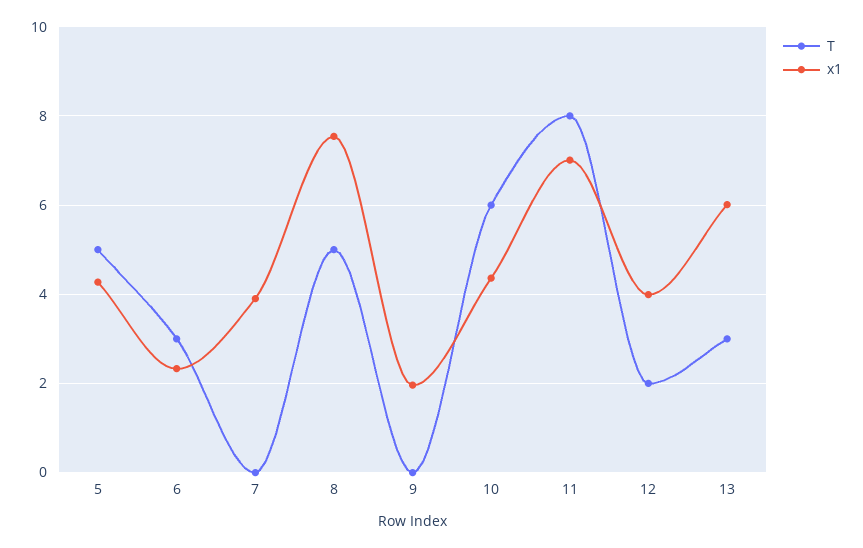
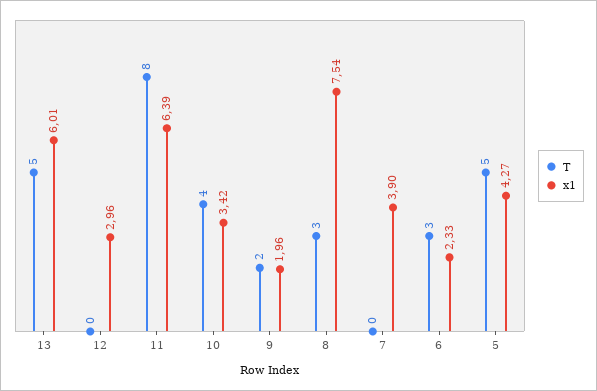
  {
    "T": {
      "5": 5,
      "6": 3,
      "7": 0,
-     "8": 5,
+     "8": 3,
-     "9": 0,
+     "9": 2,
-     "10": 6,
+     "10": 4,
      "11": 8,
-     "12": 2,
+     "12": 0,
-     "13": 3
+     "13": 5
    },
    "x1": {
      "5": 4.27,
      "6": 2.33,
      "7": 3.9,
      "8": 7.54,
      "9": 1.96,
-     "10": 4.4,
+     "10": 3.42,
-     "11": 7,
+     "11": 6.39,
-     "12": 4,
+     "12": 2.96,
      "13": 6.01
    }
  }

